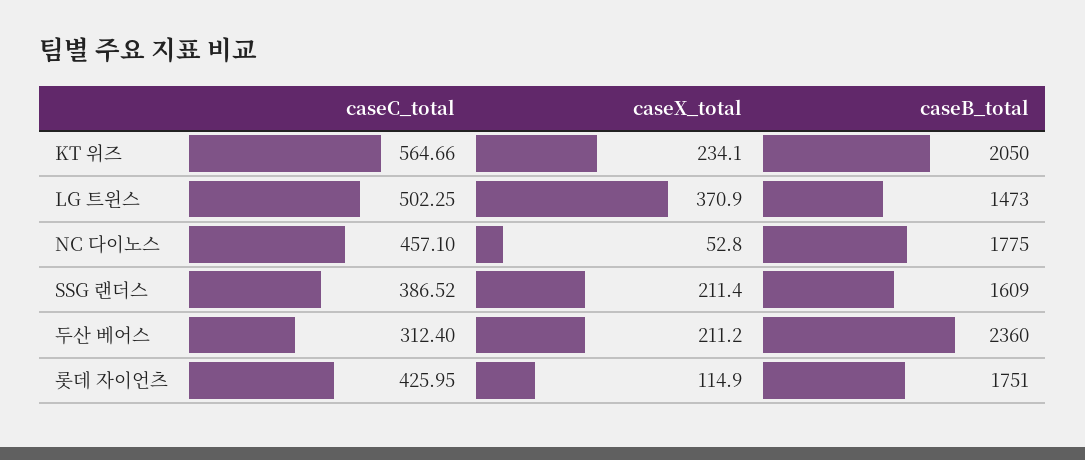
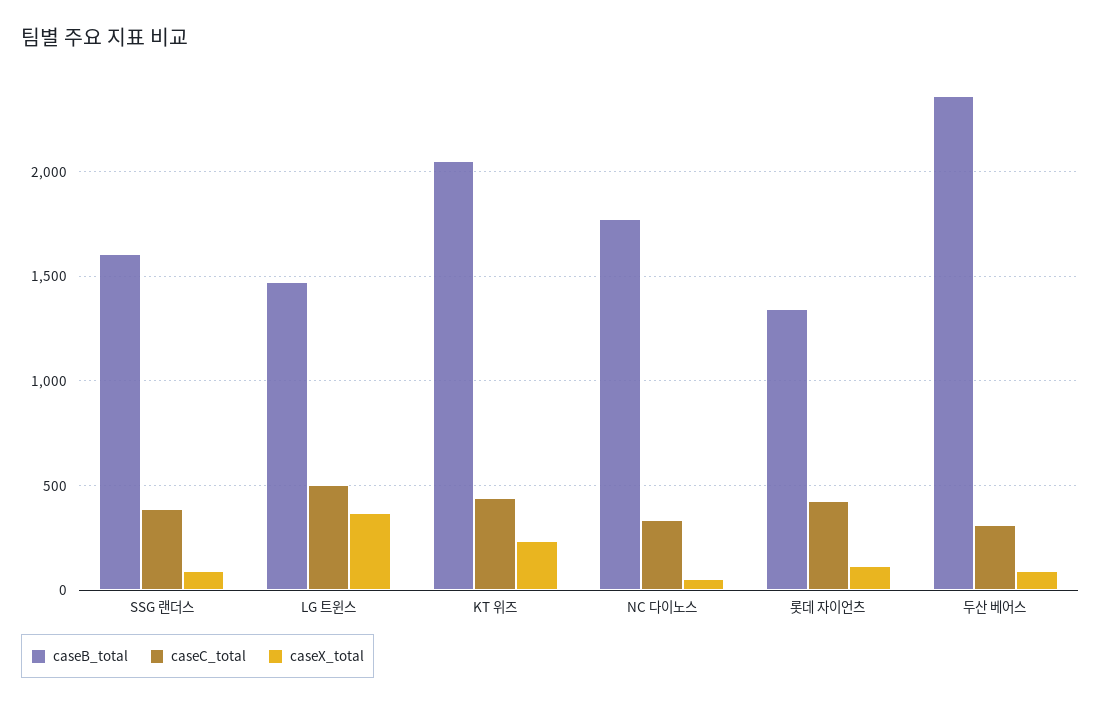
  {
    "caseC_total": {
-     "KT 위즈": 564.66,
+     "KT 위즈": 450,
      "LG 트윈스": 502.25,
-     "NC 다이노스": 457.1,
+     "NC 다이노스": 350,
      "SSG 랜더스": 386.52,
      "두산 베어스": 312.4,
      "롯데 자이언츠": 425.95
    },
    "caseX_total": {
      "KT 위즈": 234.1,
      "LG 트윈스": 370.9,
      "NC 다이노스": 52.8,
-     "SSG 랜더스": 211.4,
+     "SSG 랜더스": 100,
-     "두산 베어스": 211.2,
+     "두산 베어스": 100,
      "롯데 자이언츠": 114.9
    },
    "caseB_total": {
      "KT 위즈": 2050,
      "LG 트윈스": 1473,
      "NC 다이노스": 1775,
      "SSG 랜더스": 1609,
      "두산 베어스": 2360,
-     "롯데 자이언츠": 1751
+     "롯데 자이언츠": 1350
    }
  }

